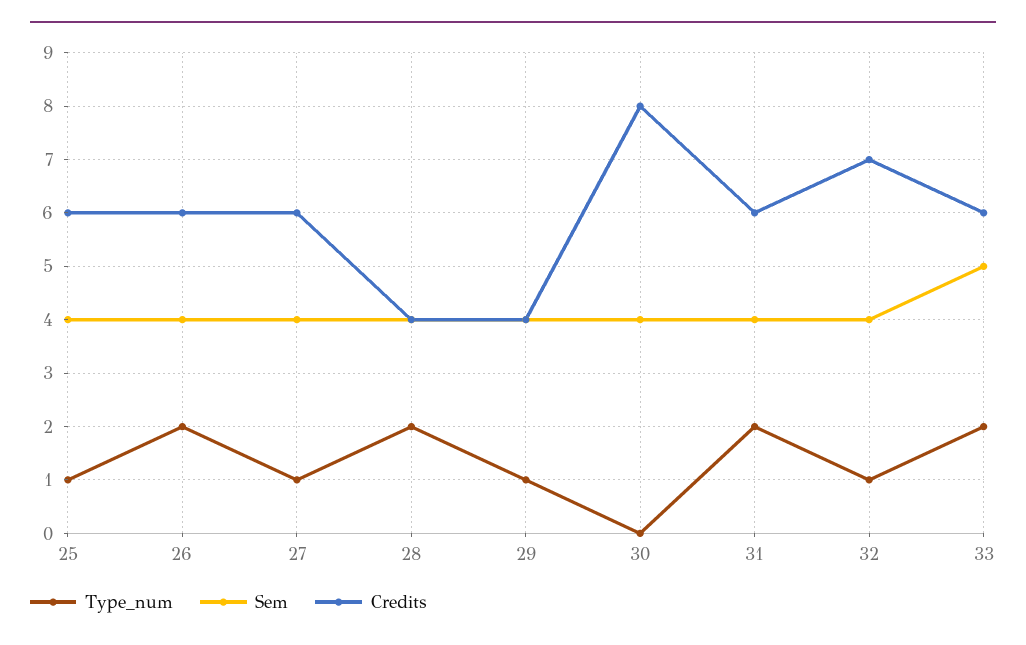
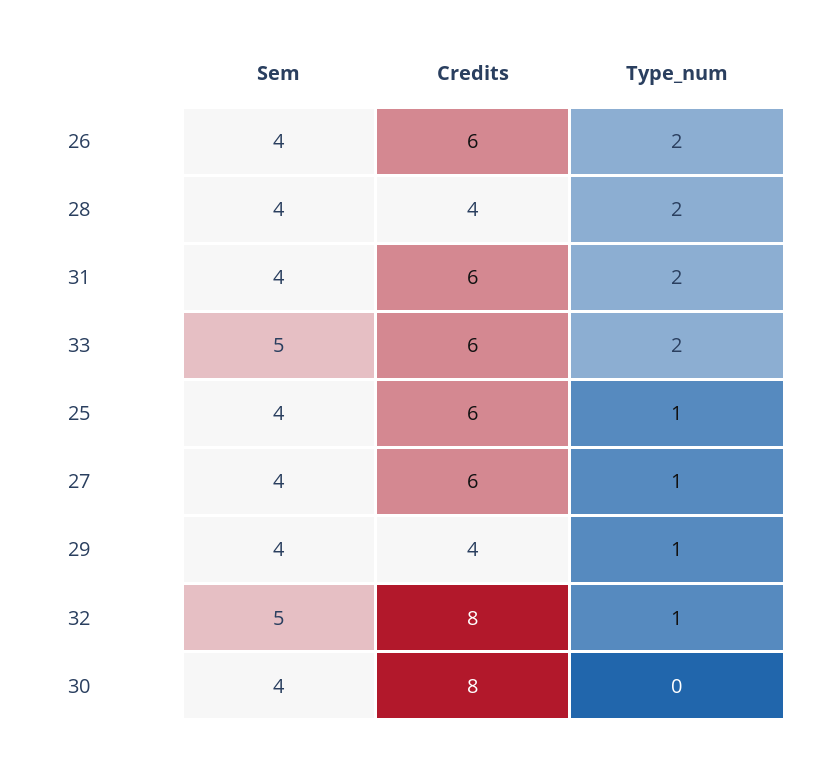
  {
    "Type_num": {
      "25": 1,
      "26": 2,
      "27": 1,
      "28": 2,
      "29": 1,
      "30": 0,
      "31": 2,
      "32": 1,
      "33": 2
    },
    "Sem": {
      "25": 4,
      "26": 4,
      "27": 4,
      "28": 4,
      "29": 4,
      "30": 4,
      "31": 4,
-     "32": 4,
+     "32": 5,
      "33": 5
    },
    "Credits": {
      "25": 6,
      "26": 6,
      "27": 6,
      "28": 4,
      "29": 4,
      "30": 8,
      "31": 6,
-     "32": 7,
+     "32": 8,
      "33": 6
    }
  }

